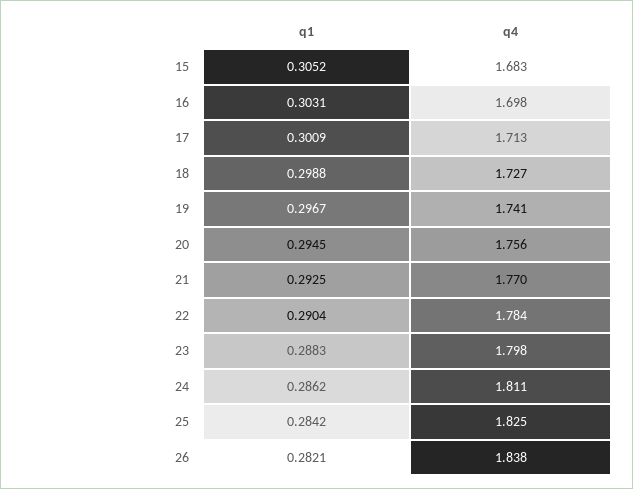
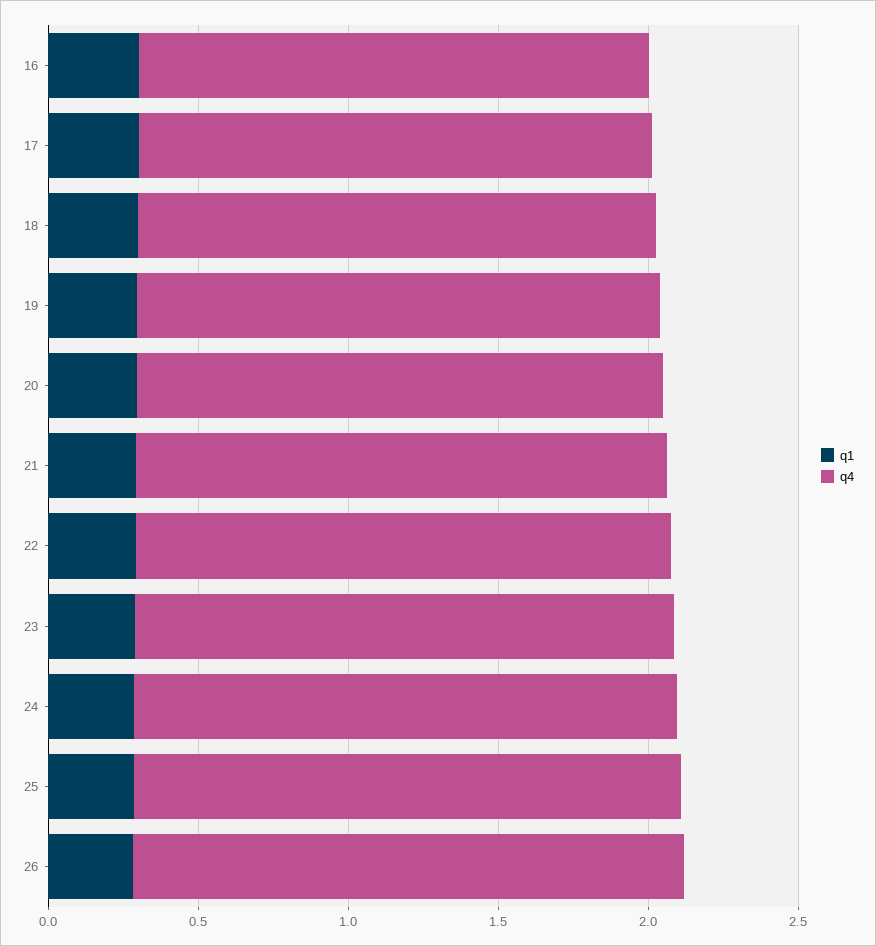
  {
    "q1": {
-     "15": 0.3052,
      "16": 0.3031,
      "17": 0.3009,
      "18": 0.2988,
      "19": 0.2967,
      "20": 0.2945,
      "21": 0.2925,
      "22": 0.2904,
      "23": 0.2883,
      "24": 0.2862,
      "25": 0.2842,
      "26": 0.2821
    },
    "q4": {
-     "15": 1.683,
      "16": 1.698,
      "17": 1.713,
      "18": 1.727,
      "19": 1.741,
      "20": 1.756,
      "21": 1.77,
      "22": 1.784,
      "23": 1.798,
      "24": 1.811,
      "25": 1.825,
      "26": 1.838
    }
  }

